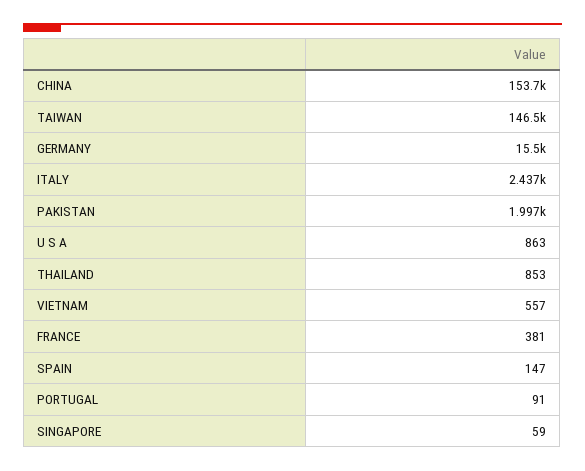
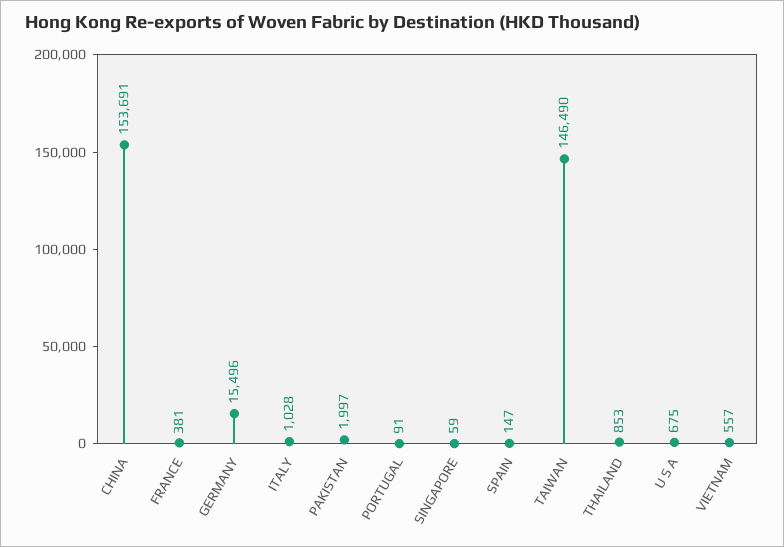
  {
    "CHINA": 153691,
    "TAIWAN": 146490,
    "GERMANY": 15496,
-   "ITALY": 2437,
+   "ITALY": 1028,
    "PAKISTAN": 1997,
-   "U S A": 863,
+   "U S A": 675,
    "THAILAND": 853,
    "VIETNAM": 557,
    "FRANCE": 381,
    "SPAIN": 147,
    "PORTUGAL": 91,
    "SINGAPORE": 59
  }

